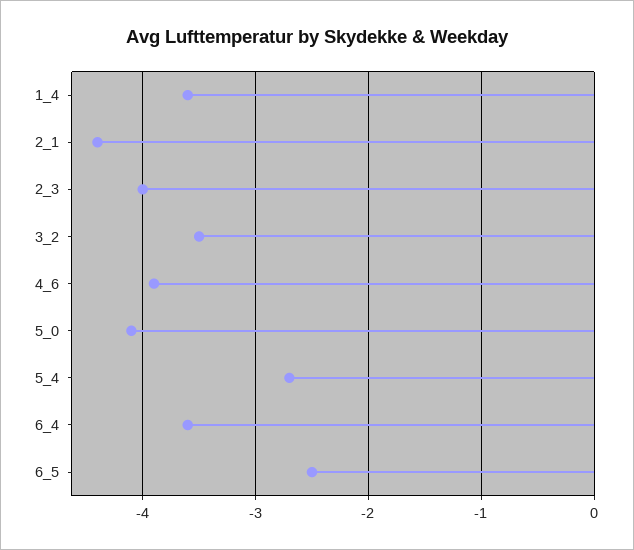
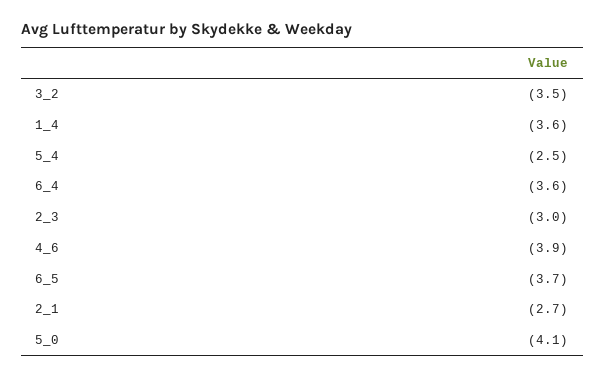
  {
    "1_4": -3.6,
-   "2_1": -4.4,
+   "2_1": -2.7,
-   "2_3": -4,
+   "2_3": -3,
    "3_2": -3.5,
    "4_6": -3.9,
    "5_0": -4.1,
-   "5_4": -2.7,
+   "5_4": -2.5,
    "6_4": -3.6,
-   "6_5": -2.5
+   "6_5": -3.7
  }

